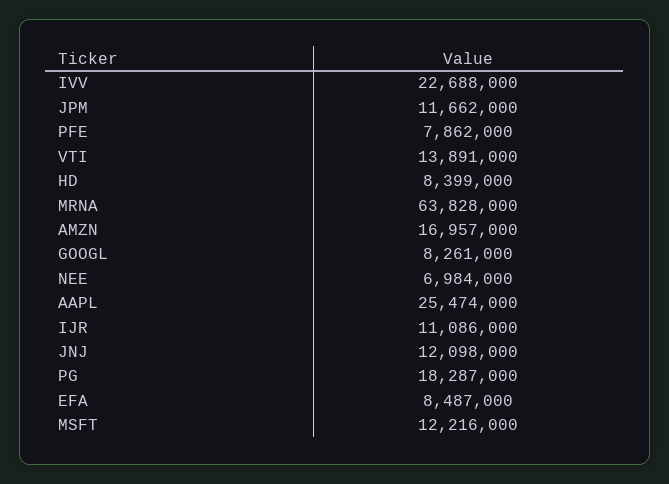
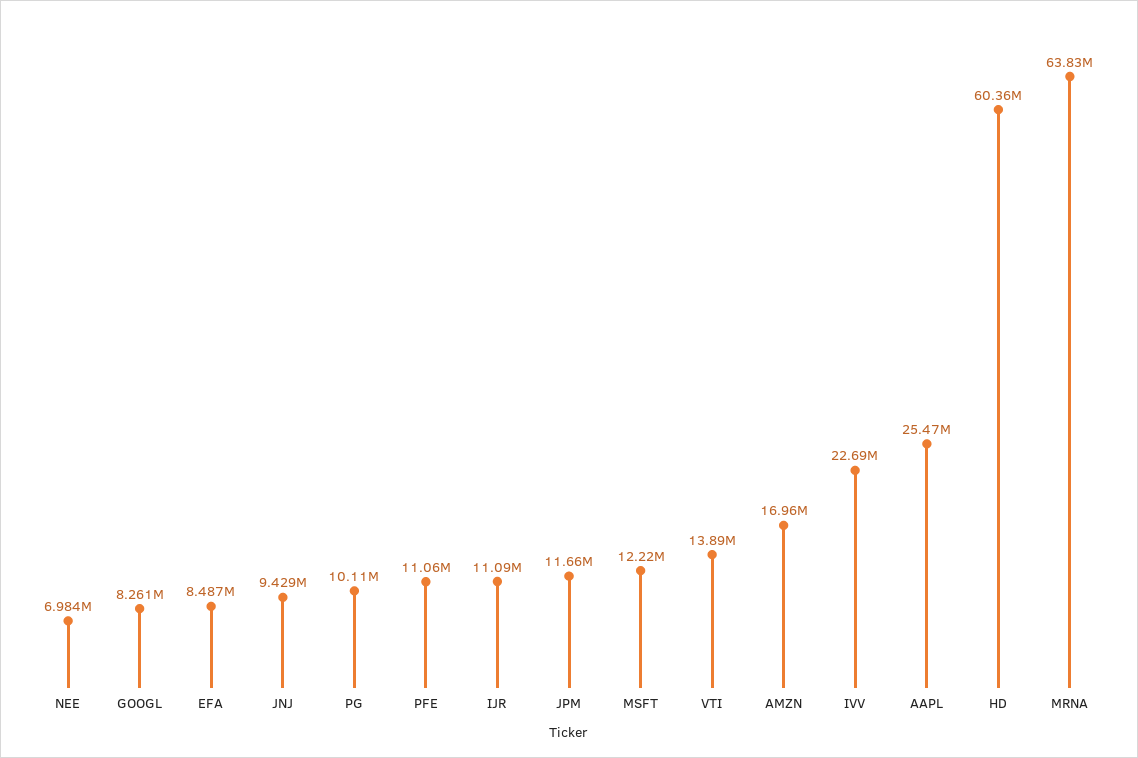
  {
    "IVV": 22688000,
    "JPM": 11662000,
-   "PFE": 7862000,
+   "PFE": 11060000,
    "VTI": 13891000,
-   "HD": 8399000,
+   "HD": 60360000,
    "MRNA": 63828000,
    "AMZN": 16957000,
    "GOOGL": 8261000,
    "NEE": 6984000,
    "AAPL": 25474000,
    "IJR": 11086000,
-   "JNJ": 12098000,
+   "JNJ": 9429000,
-   "PG": 18287000,
+   "PG": 10110000,
    "EFA": 8487000,
    "MSFT": 12216000
  }

